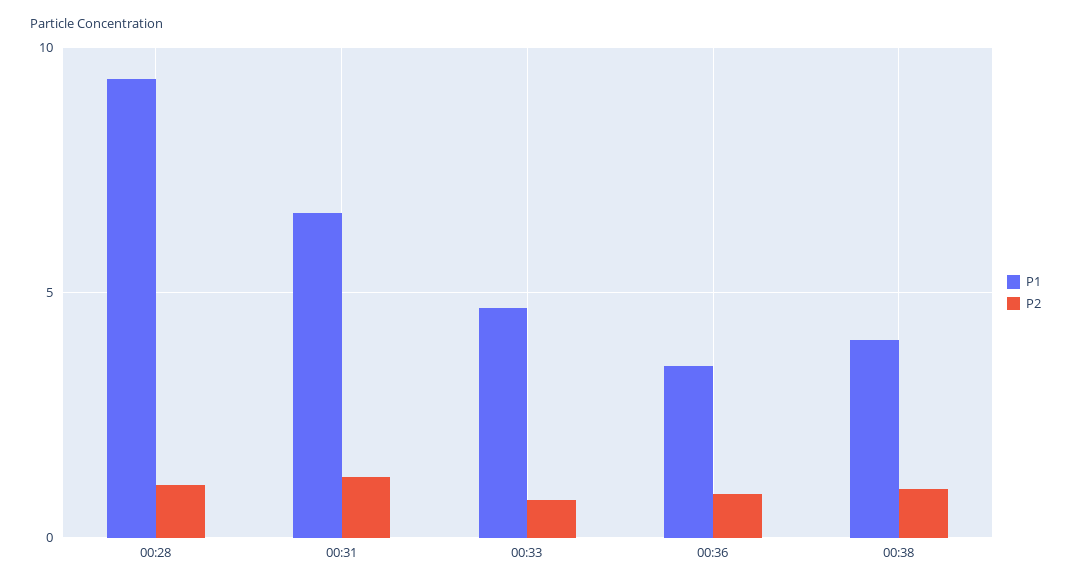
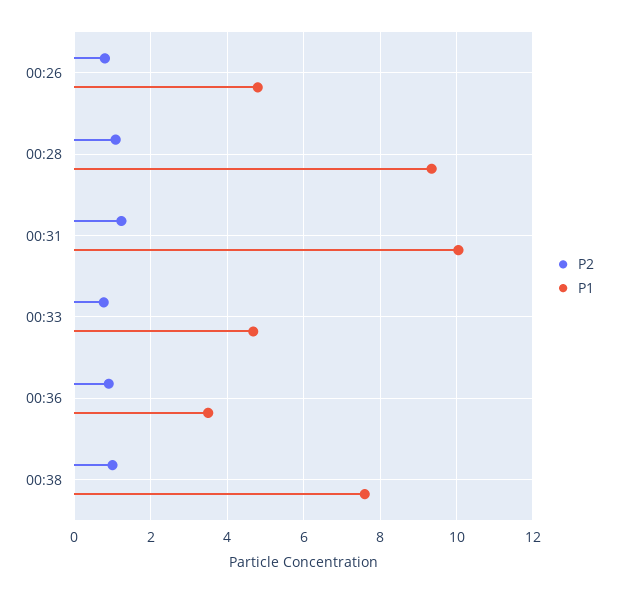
  {
    "P1": {
      "00:28": 9.4,
-     "00:31": 6.5,
+     "00:31": 10,
      "00:33": 4.6,
      "00:36": 3.6,
-     "00:38": 4
+     "00:38": 7.6,
+     "00:26": 4.8
    },
    "P2": {
      "00:28": 1,
      "00:31": 1.2,
      "00:33": 0.8,
      "00:36": 1,
-     "00:38": 1
+     "00:38": 1,
+     "00:26": 0.8
    }
  }

